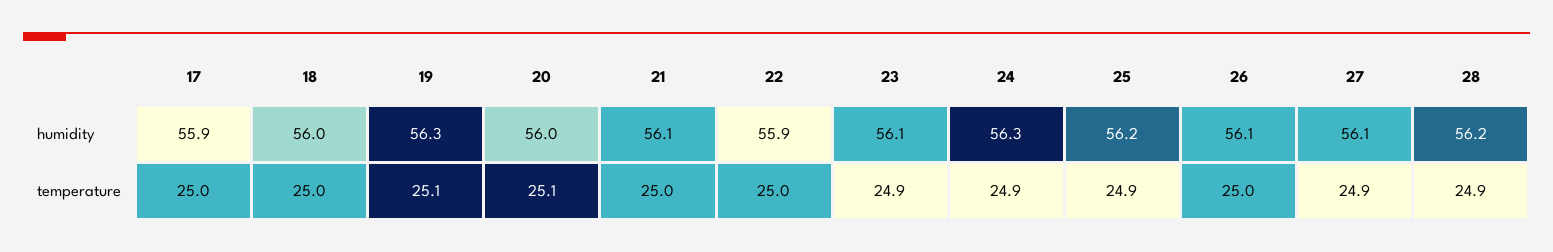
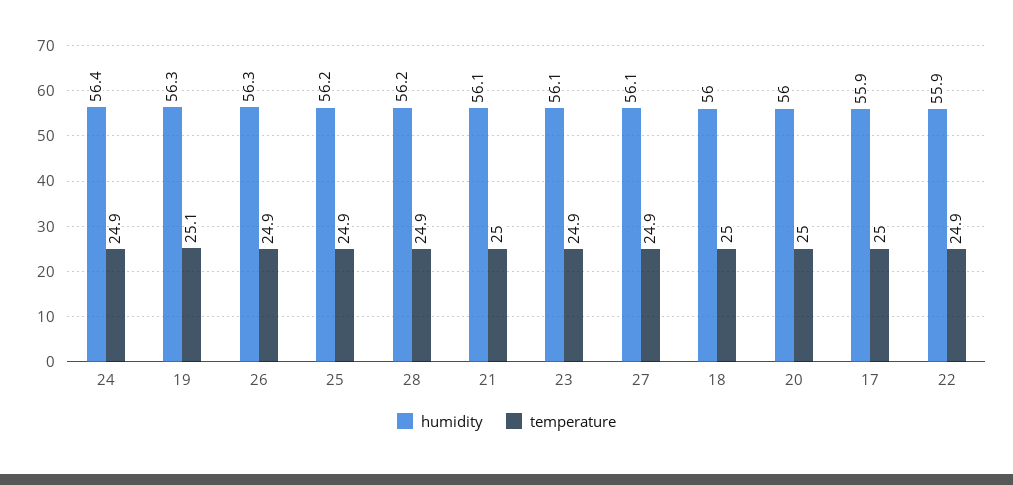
  {
    "humidity": {
      "17": 55.9,
      "18": 56,
      "19": 56.3,
      "20": 56,
      "21": 56.1,
      "22": 55.9,
      "23": 56.1,
-     "24": 56.3,
+     "24": 56.4,
      "25": 56.2,
-     "26": 56.1,
+     "26": 56.3,
      "27": 56.1,
      "28": 56.2
    },
    "temperature": {
      "17": 25,
      "18": 25,
      "19": 25.1,
-     "20": 25.1,
+     "20": 25,
      "21": 25,
-     "22": 25,
+     "22": 24.9,
      "23": 24.9,
      "24": 24.9,
      "25": 24.9,
-     "26": 25,
+     "26": 24.9,
      "27": 24.9,
      "28": 24.9
    }
  }

